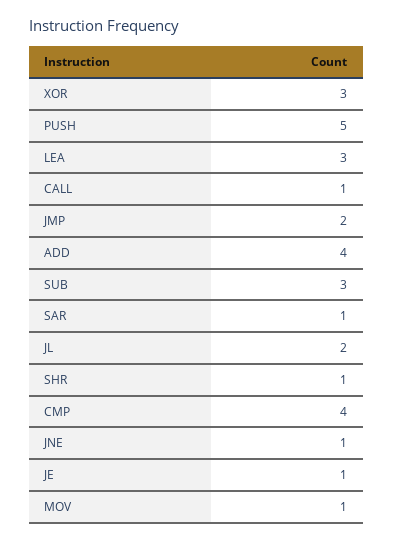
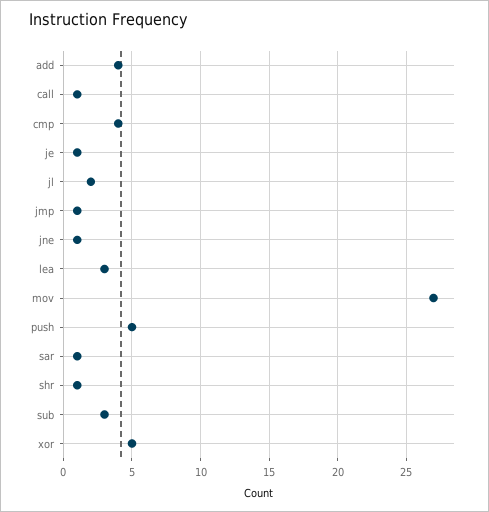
  {
-   "XOR": 3,
+   "XOR": 5,
    "PUSH": 5,
    "LEA": 3,
    "CALL": 1,
-   "JMP": 2,
+   "JMP": 1,
    "ADD": 4,
    "SUB": 3,
    "SAR": 1,
    "JL": 2,
    "SHR": 1,
    "CMP": 4,
    "JNE": 1,
    "JE": 1,
-   "MOV": 1
+   "MOV": 27
  }

